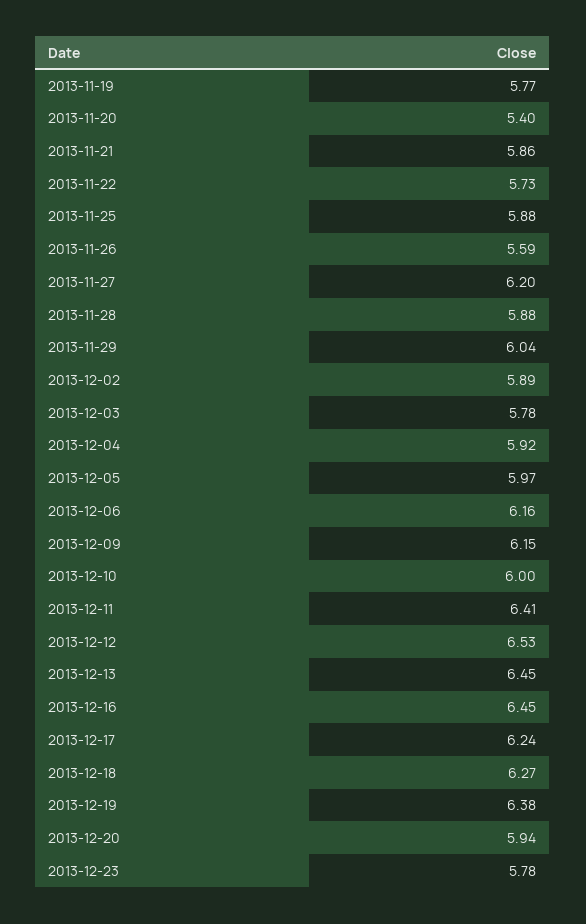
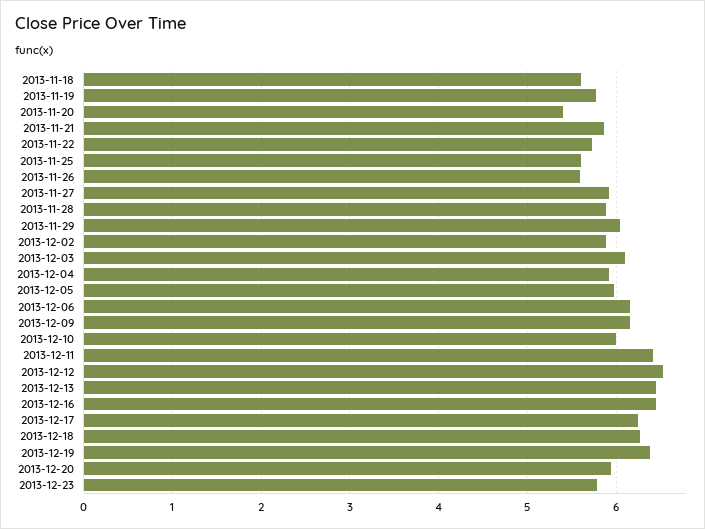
  {
    "2013-11-19": 5.77,
    "2013-11-20": 5.4,
    "2013-11-21": 5.86,
    "2013-11-22": 5.73,
-   "2013-11-25": 5.88,
+   "2013-11-25": 5.6,
    "2013-11-26": 5.59,
-   "2013-11-27": 6.2,
+   "2013-11-27": 5.9,
    "2013-11-28": 5.88,
    "2013-11-29": 6.04,
    "2013-12-02": 5.89,
-   "2013-12-03": 5.78,
+   "2013-12-03": 6.1,
    "2013-12-04": 5.92,
    "2013-12-05": 5.97,
    "2013-12-06": 6.16,
    "2013-12-09": 6.15,
    "2013-12-10": 6,
    "2013-12-11": 6.41,
    "2013-12-12": 6.53,
    "2013-12-13": 6.45,
    "2013-12-16": 6.45,
    "2013-12-17": 6.24,
    "2013-12-18": 6.27,
    "2013-12-19": 6.38,
    "2013-12-20": 5.94,
-   "2013-12-23": 5.78
+   "2013-12-23": 5.78,
+   "2013-11-18": 5.6
  }

